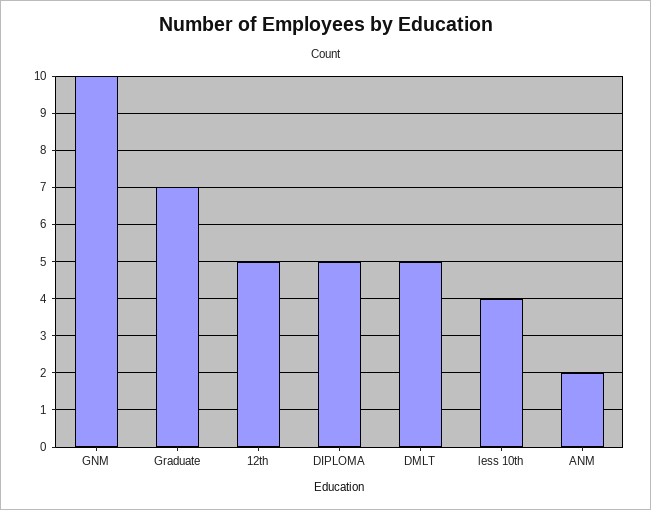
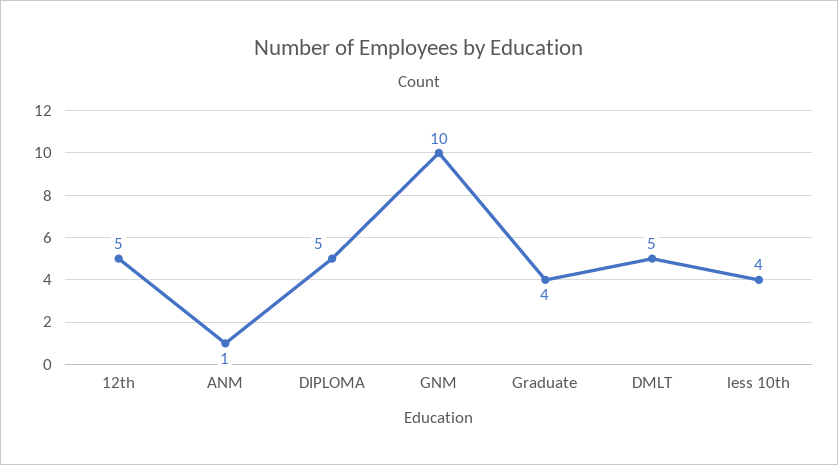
  {
    "GNM": 10,
-   "Graduate": 7,
+   "Graduate": 4,
    "12th": 5,
    "DIPLOMA": 5,
    "DMLT": 5,
    "less 10th": 4,
-   "ANM": 2
+   "ANM": 1
  }

